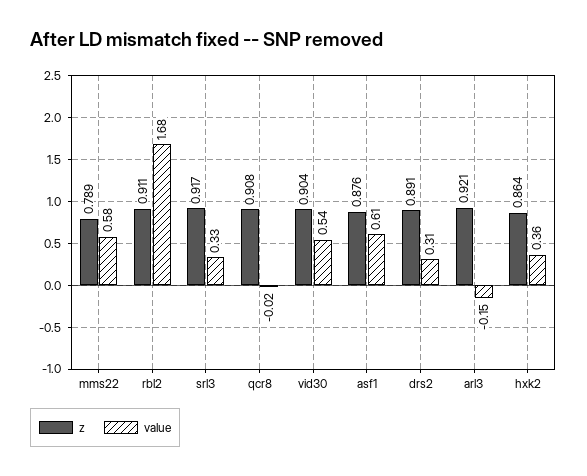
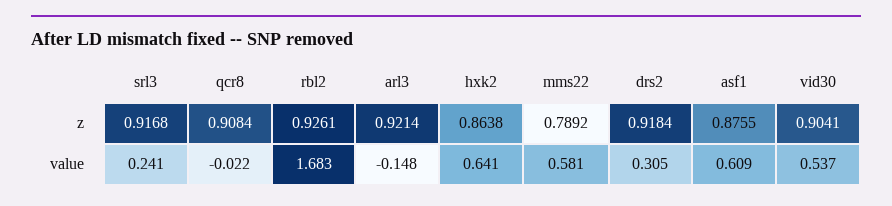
  {
    "z": {
      "mms22": 0.7892,
-     "rbl2": 0.911,
+     "rbl2": 0.9261,
      "srl3": 0.9168,
      "qcr8": 0.9084,
      "vid30": 0.9041,
      "asf1": 0.8755,
-     "drs2": 0.891,
+     "drs2": 0.9184,
      "arl3": 0.9214,
      "hxk2": 0.8638
    },
    "value": {
      "mms22": 0.581,
      "rbl2": 1.683,
-     "srl3": 0.33,
+     "srl3": 0.241,
      "qcr8": -0.022,
      "vid30": 0.537,
      "asf1": 0.609,
      "drs2": 0.305,
      "arl3": -0.148,
-     "hxk2": 0.36
+     "hxk2": 0.641
    }
  }

